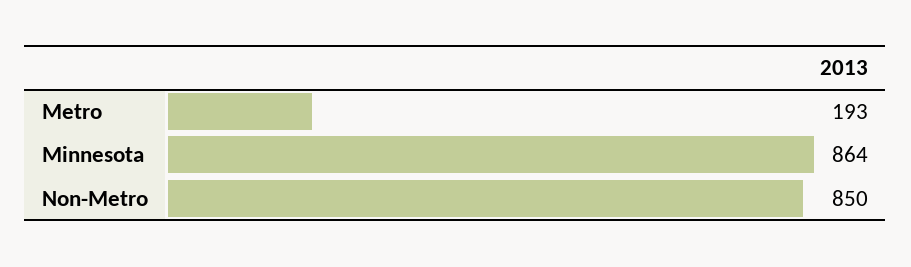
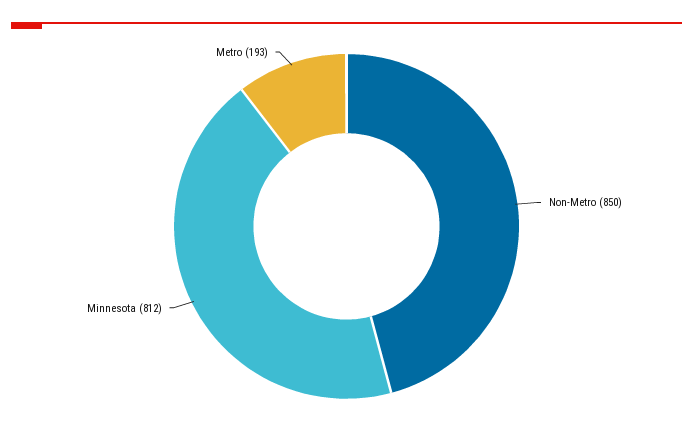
  {
    "Metro": 193,
-   "Minnesota": 864,
+   "Minnesota": 812,
    "Non-Metro": 850
  }

